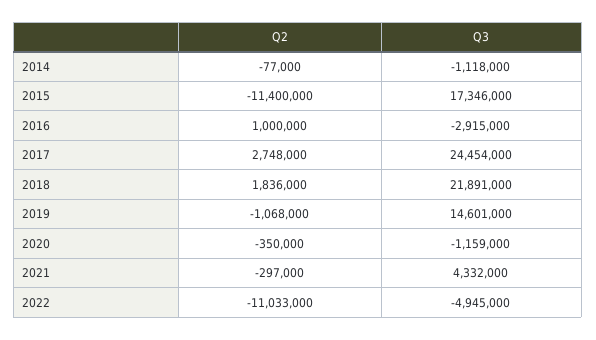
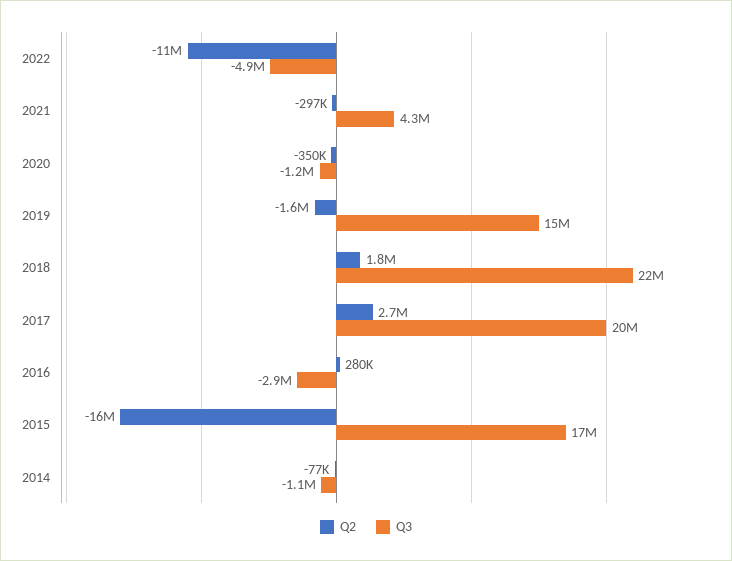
  {
    "Q2": {
      "2014": -77000,
-     "2015": -11400000,
+     "2015": -16000000,
-     "2016": 1000000,
+     "2016": 280000,
      "2017": 2748000,
      "2018": 1836000,
-     "2019": -1068000,
+     "2019": -1600000,
      "2020": -350000,
      "2021": -297000,
      "2022": -11033000
    },
    "Q3": {
      "2014": -1118000,
      "2015": 17346000,
      "2016": -2915000,
-     "2017": 24454000,
+     "2017": 20000000,
      "2018": 21891000,
      "2019": 14601000,
      "2020": -1159000,
      "2021": 4332000,
      "2022": -4945000
    }
  }

